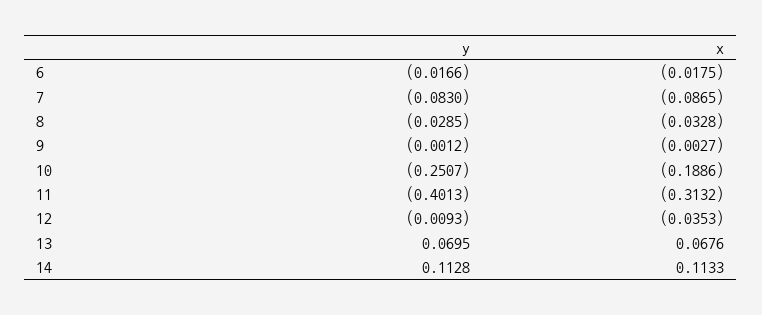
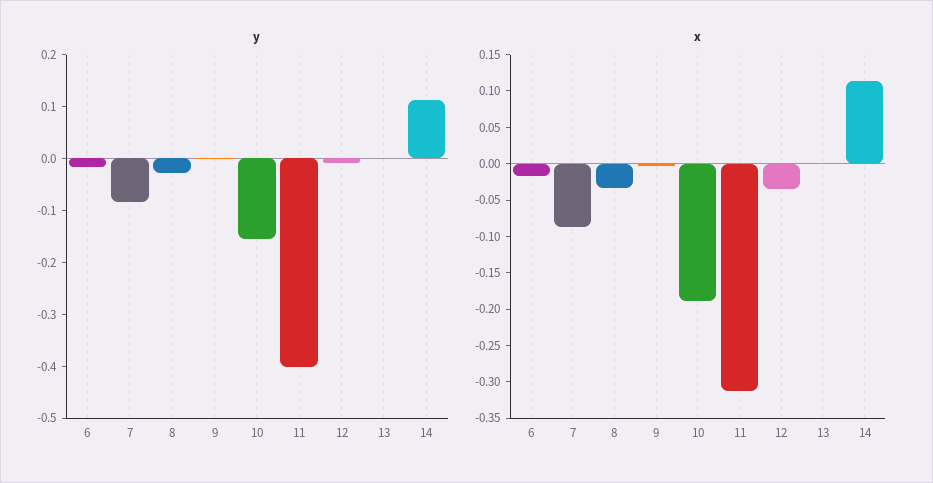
  {
    "y": {
      "6": -0.0166,
      "7": -0.083,
      "8": -0.0285,
      "9": -0.0012,
-     "10": -0.2507,
+     "10": -0.16,
      "11": -0.4013,
      "12": -0.0093,
-     "13": 0.0695,
+     "13": 0,
      "14": 0.1128
    },
    "x": {
      "6": -0.0175,
      "7": -0.0865,
      "8": -0.0328,
      "9": -0.0027,
      "10": -0.1886,
      "11": -0.3132,
      "12": -0.0353,
-     "13": 0.0676,
+     "13": 0,
      "14": 0.1133
    }
  }

